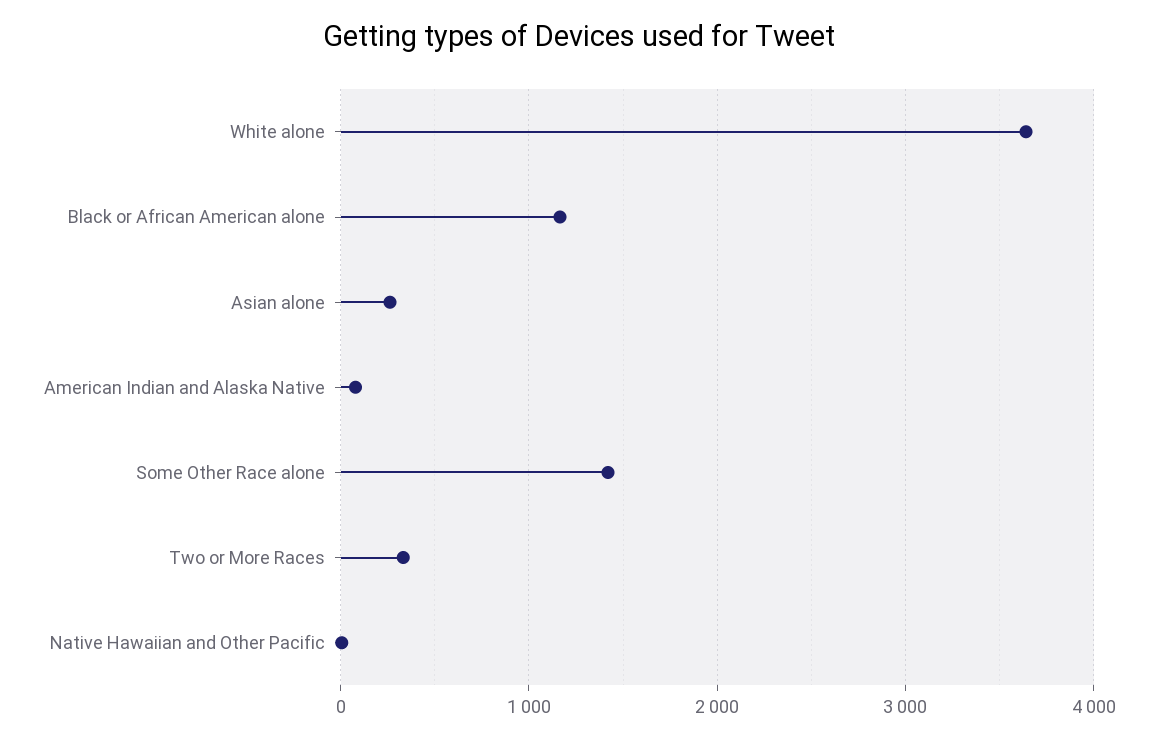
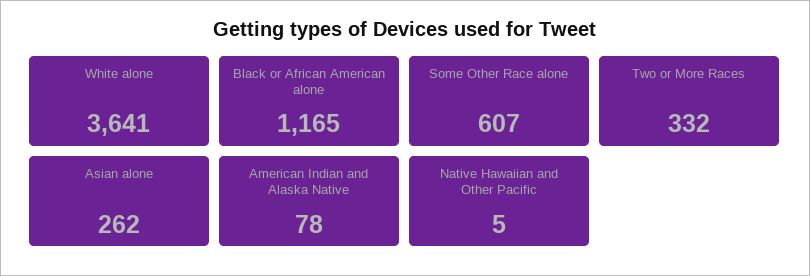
  {
    "White alone": 3641,
    "Black or African American alone": 1165,
    "Asian alone": 262,
    "American Indian and Alaska Native": 78,
-   "Some Other Race alone": 1400,
+   "Some Other Race alone": 607,
    "Two or More Races": 332,
    "Native Hawaiian and Other Pacific": 5
  }

